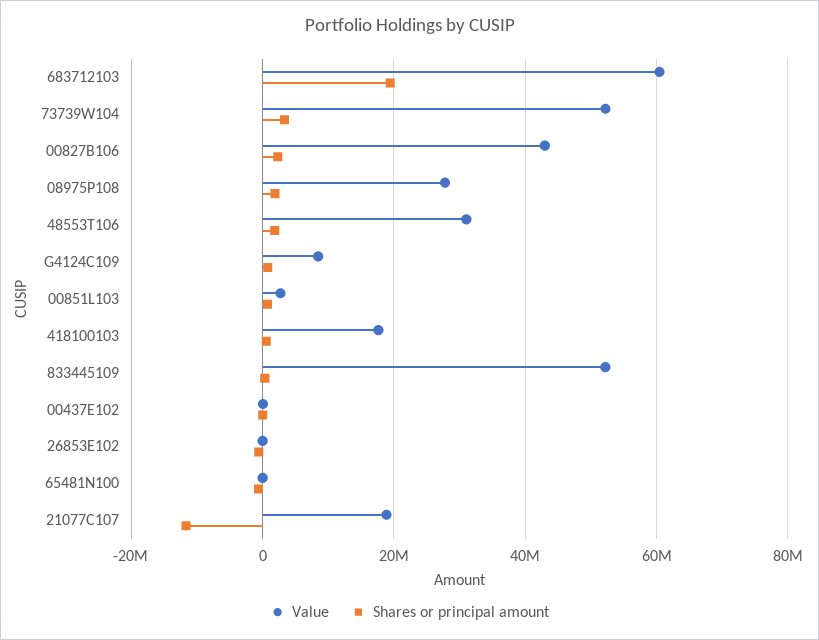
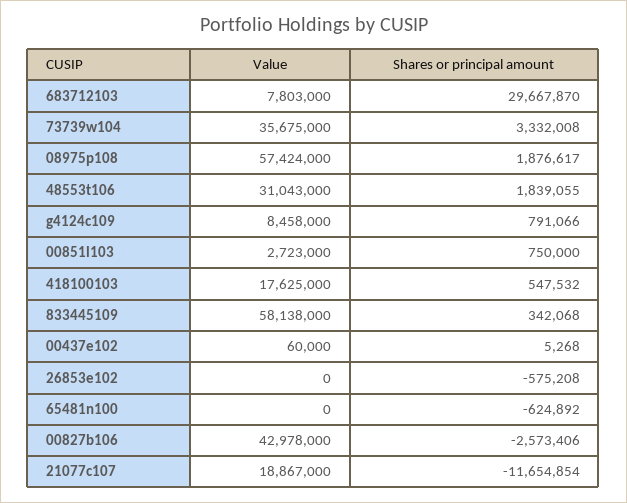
  {
    "Value": {
-     "683712103": 60000000,
+     "683712103": 7803000,
-     "73739W104": 52000000,
+     "73739W104": 35675000,
      "00827B106": 42978000,
-     "08975P108": 28000000,
+     "08975P108": 57424000,
      "48553T106": 31043000,
      "G4124C109": 8458000,
      "00851L103": 2723000,
      "418100103": 17625000,
-     "833445109": 52000000,
+     "833445109": 58138000,
      "00437E102": 60000,
      "26853E102": 0,
      "65481N100": 0,
      "21077C107": 18867000
    },
    "Shares or principal amount": {
-     "683712103": 20000000,
+     "683712103": 29667870,
      "73739W104": 3332008,
-     "00827B106": 2000000,
+     "00827B106": -2573406,
      "08975P108": 1876617,
      "48553T106": 1839055,
      "G4124C109": 791066,
      "00851L103": 750000,
      "418100103": 547532,
      "833445109": 342068,
      "00437E102": 5268,
      "26853E102": -575208,
      "65481N100": -624892,
      "21077C107": -11654854
    }
  }

